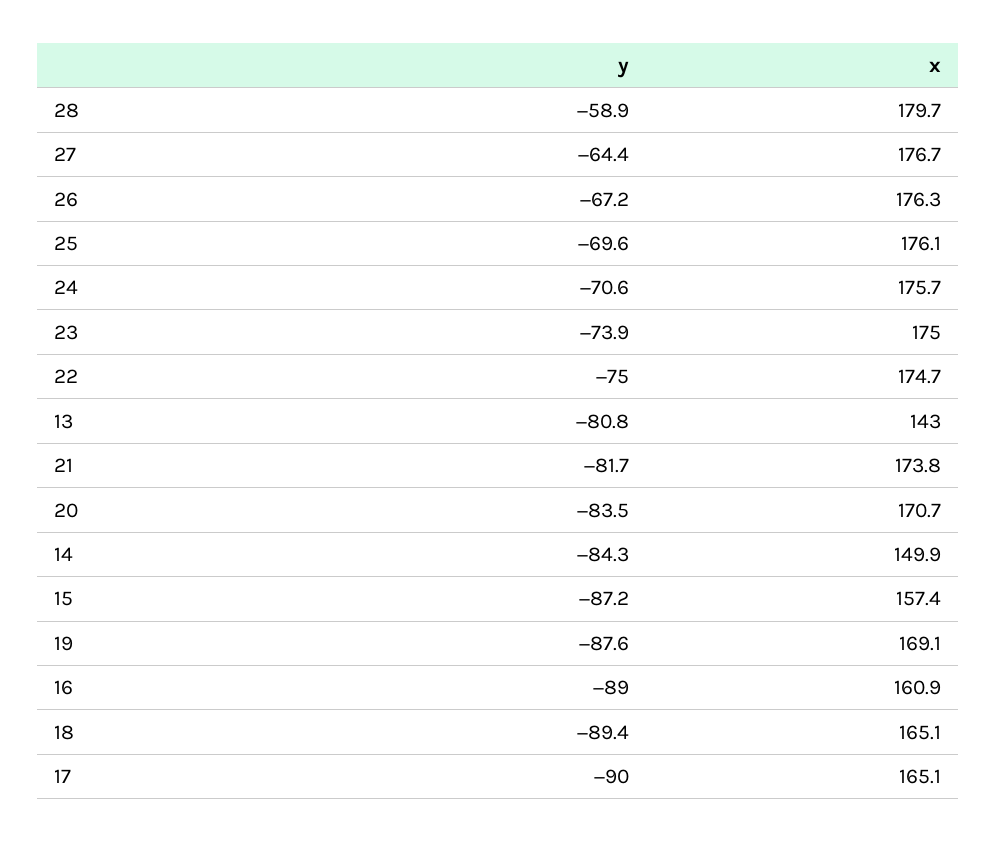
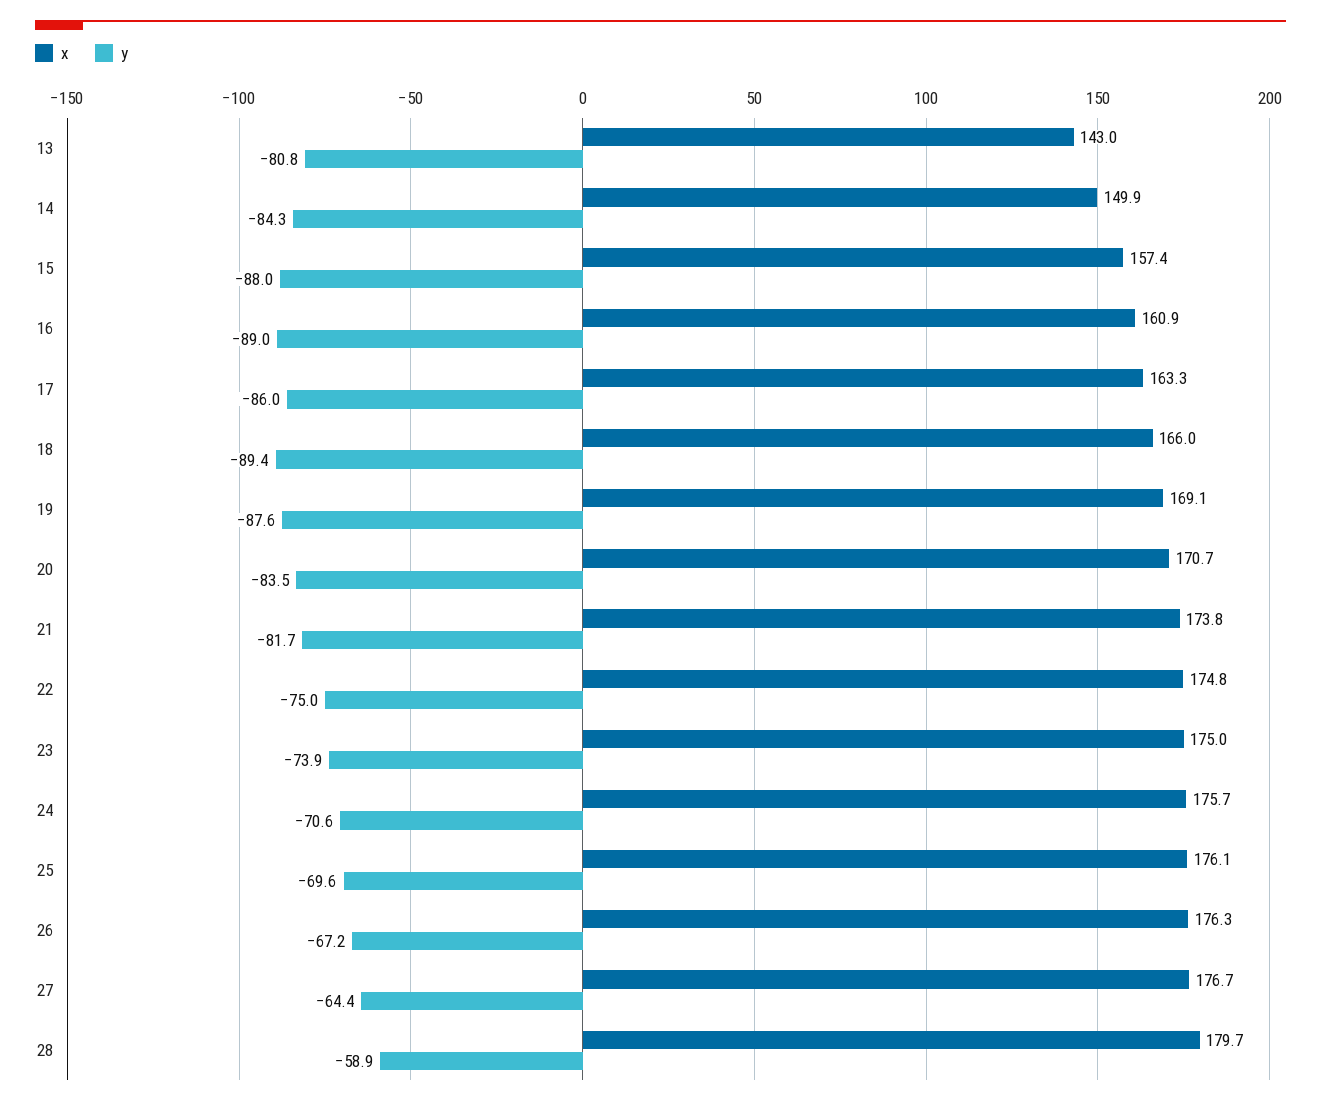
  {
    "y": {
      "28": -58.9,
      "27": -64.4,
      "26": -67.2,
      "25": -69.6,
      "24": -70.6,
      "23": -73.9,
      "22": -75,
      "13": -80.8,
      "21": -81.7,
      "20": -83.5,
      "14": -84.3,
-     "15": -87.2,
+     "15": -88,
      "19": -87.6,
      "16": -89,
      "18": -89.4,
-     "17": -90
+     "17": -86
    },
    "x": {
      "28": 179.7,
      "27": 176.7,
      "26": 176.3,
      "25": 176.1,
      "24": 175.7,
      "23": 175,
-     "22": 174.7,
+     "22": 174.8,
      "13": 143,
      "21": 173.8,
      "20": 170.7,
      "14": 149.9,
      "15": 157.4,
      "19": 169.1,
      "16": 160.9,
-     "18": 165.1,
+     "18": 166,
-     "17": 165.1
+     "17": 163.3
    }
  }

